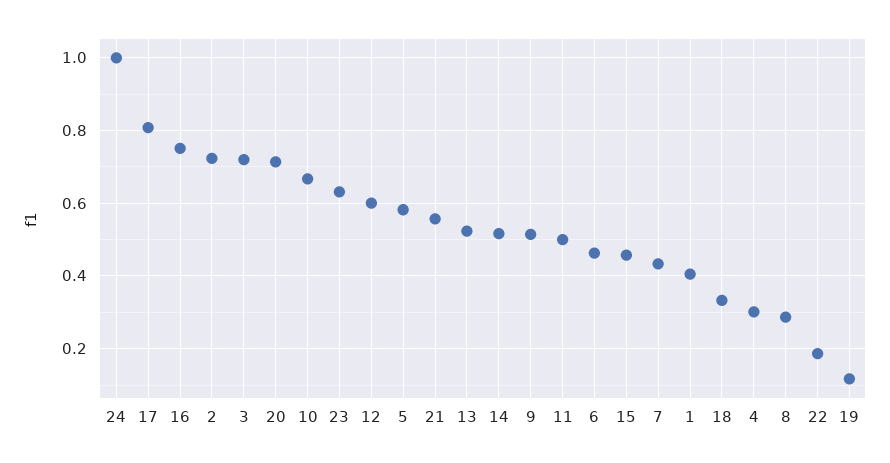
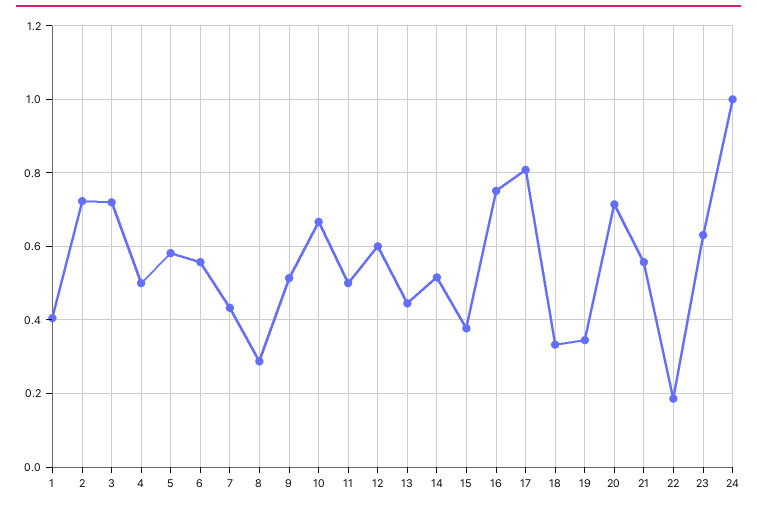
  {
    "24": 1,
    "17": 0.8,
    "16": 0.76,
    "2": 0.72,
    "3": 0.72,
    "20": 0.72,
    "10": 0.66,
    "23": 0.64,
    "12": 0.6,
    "5": 0.58,
    "21": 0.56,
-   "13": 0.52,
+   "13": 0.44,
    "14": 0.52,
    "9": 0.52,
    "11": 0.5,
-   "6": 0.46,
+   "6": 0.56,
-   "15": 0.46,
+   "15": 0.38,
    "7": 0.44,
    "1": 0.4,
    "18": 0.34,
-   "4": 0.3,
+   "4": 0.5,
    "8": 0.28,
    "22": 0.18,
-   "19": 0.12
+   "19": 0.34
  }

